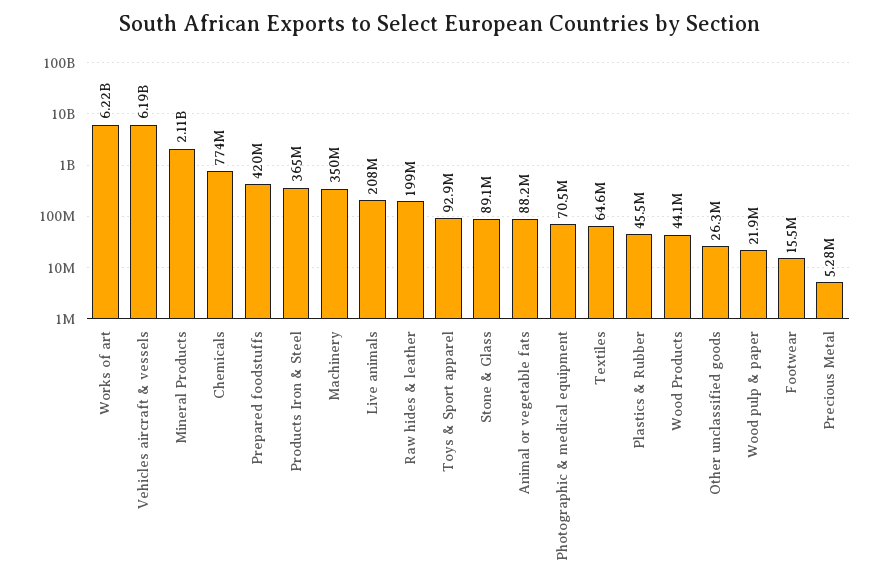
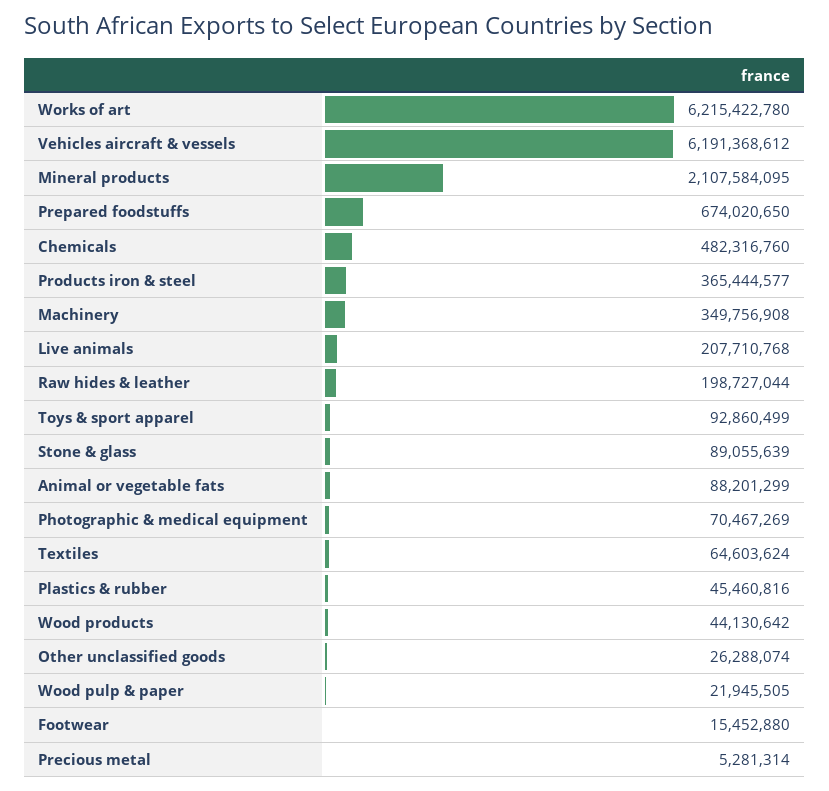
  {
    "Works of art": 6215422780,
    "Vehicles aircraft & vessels": 6191368612,
    "Mineral Products": 2107584095,
-   "Chemicals": 774000000,
+   "Chemicals": 482316760,
-   "Prepared foodstuffs": 420000000,
+   "Prepared foodstuffs": 674020650,
    "Products Iron & Steel": 365444577,
    "Machinery": 349756908,
    "Live animals": 207710768,
    "Raw hides & leather": 198727044,
    "Toys & Sport apparel": 92860499,
    "Stone & Glass": 89055639,
    "Animal or vegetable fats": 88201299,
    "Photographic & medical equipment": 70467269,
    "Textiles": 64603624,
    "Plastics & Rubber": 45460816,
    "Wood Products": 44130642,
    "Other unclassified goods": 26288074,
    "Wood pulp & paper": 21945505,
    "Footwear": 15452880,
    "Precious Metal": 5281314
  }

